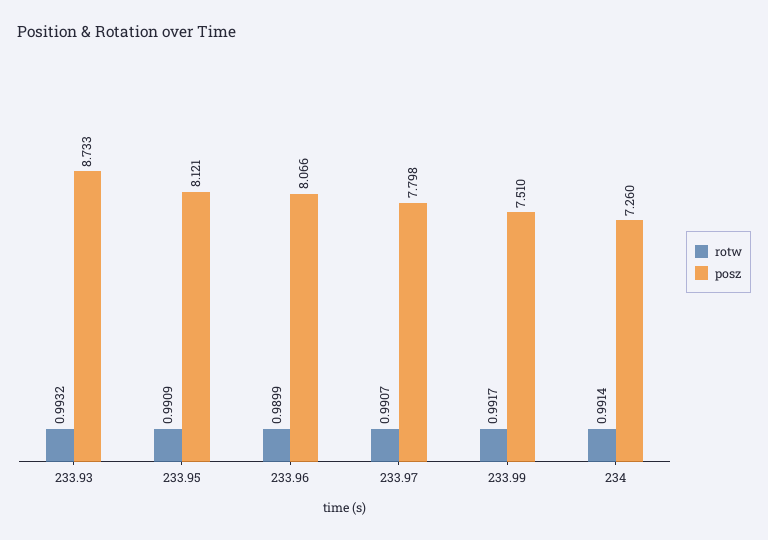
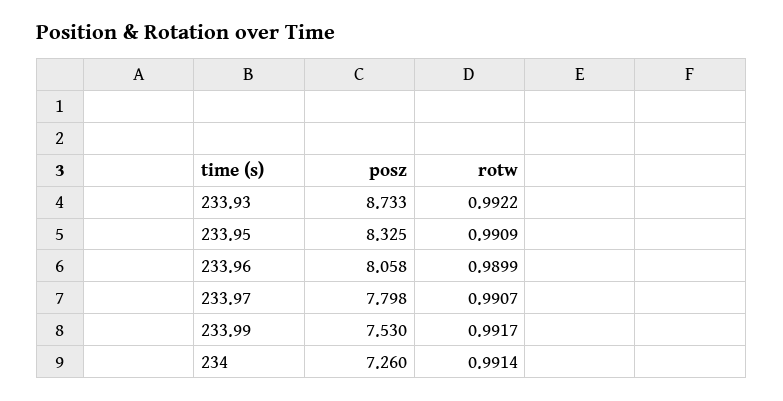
  {
    "rotw": {
-     "233.93": 0.9932,
+     "233.93": 0.9922,
      "233.95": 0.9909,
      "233.96": 0.9899,
      "233.97": 0.9907,
      "233.99": 0.9917,
      "234": 0.9914
    },
    "posz": {
      "233.93": 8.733,
-     "233.95": 8.121,
+     "233.95": 8.325,
-     "233.96": 8.066,
+     "233.96": 8.058,
      "233.97": 7.798,
-     "233.99": 7.51,
+     "233.99": 7.53,
      "234": 7.26
    }
  }

